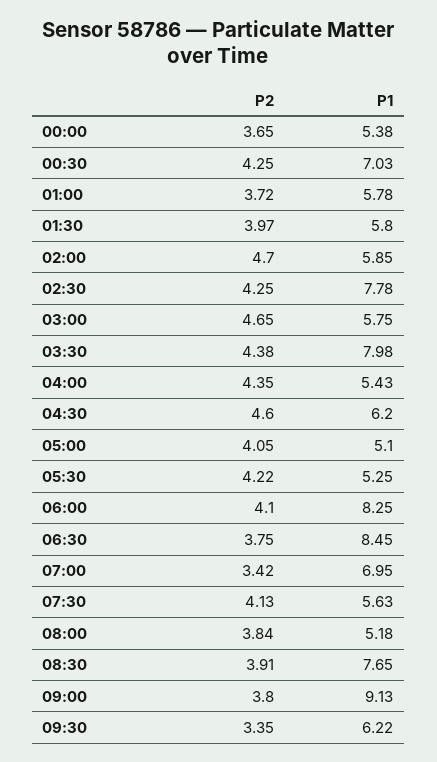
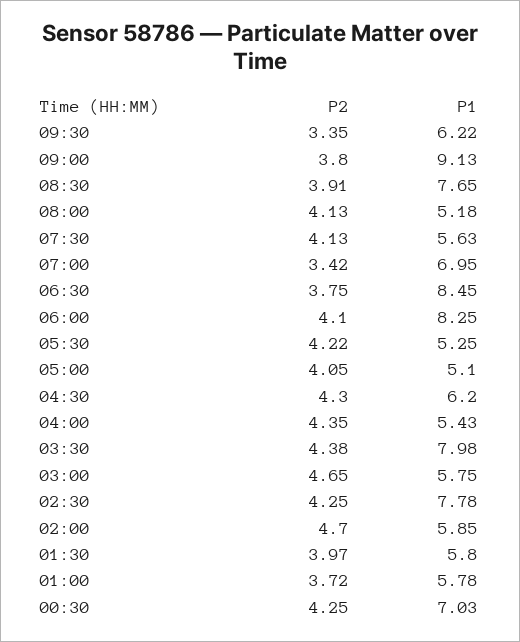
  {
    "P2": {
-     "00:00": 3.65,
      "00:30": 4.25,
      "01:00": 3.72,
      "01:30": 3.97,
      "02:00": 4.7,
      "02:30": 4.25,
      "03:00": 4.65,
      "03:30": 4.38,
      "04:00": 4.35,
-     "04:30": 4.6,
+     "04:30": 4.3,
      "05:00": 4.05,
      "05:30": 4.22,
      "06:00": 4.1,
      "06:30": 3.75,
      "07:00": 3.42,
      "07:30": 4.13,
-     "08:00": 3.84,
+     "08:00": 4.13,
      "08:30": 3.91,
      "09:00": 3.8,
      "09:30": 3.35
    },
    "P1": {
-     "00:00": 5.38,
      "00:30": 7.03,
      "01:00": 5.78,
      "01:30": 5.8,
      "02:00": 5.85,
      "02:30": 7.78,
      "03:00": 5.75,
      "03:30": 7.98,
      "04:00": 5.43,
      "04:30": 6.2,
      "05:00": 5.1,
      "05:30": 5.25,
      "06:00": 8.25,
      "06:30": 8.45,
      "07:00": 6.95,
      "07:30": 5.63,
      "08:00": 5.18,
      "08:30": 7.65,
      "09:00": 9.13,
      "09:30": 6.22
    }
  }

